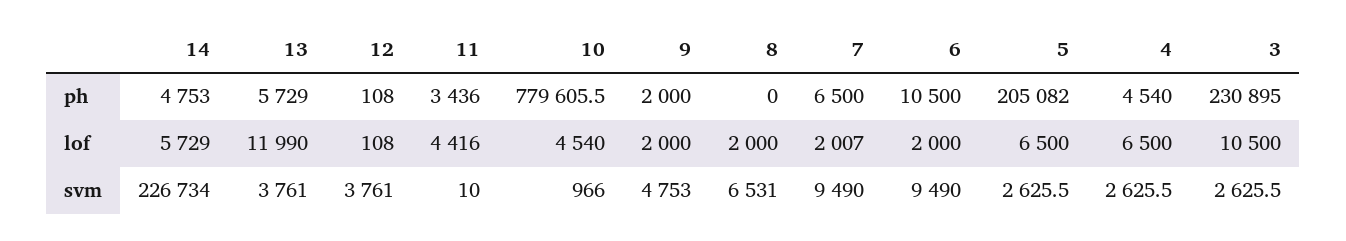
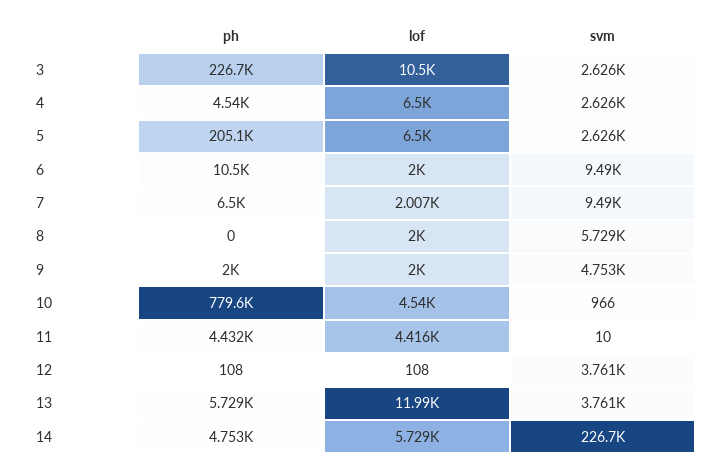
  {
    "14": {
      "ph": 4753,
      "lof": 5729,
      "svm": 226734
    },
    "13": {
      "ph": 5729,
      "lof": 11990,
      "svm": 3761
    },
    "12": {
      "ph": 108,
      "lof": 108,
      "svm": 3761
    },
    "11": {
-     "ph": 3436,
+     "ph": 4432,
      "lof": 4416,
      "svm": 10
    },
    "10": {
      "ph": 779605.5,
      "lof": 4540,
      "svm": 966
    },
    "9": {
      "ph": 2000,
      "lof": 2000,
      "svm": 4753
    },
    "8": {
      "ph": 0,
      "lof": 2000,
-     "svm": 6531
+     "svm": 5729
    },
    "7": {
      "ph": 6500,
      "lof": 2007,
      "svm": 9490
    },
    "6": {
      "ph": 10500,
      "lof": 2000,
      "svm": 9490
    },
    "5": {
      "ph": 205082,
      "lof": 6500,
      "svm": 2625.5
    },
    "4": {
      "ph": 4540,
      "lof": 6500,
      "svm": 2625.5
    },
    "3": {
-     "ph": 230895,
+     "ph": 226700,
      "lof": 10500,
      "svm": 2625.5
    }
  }

